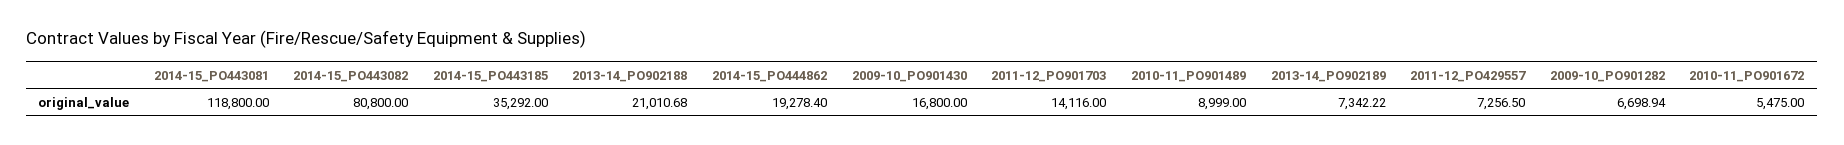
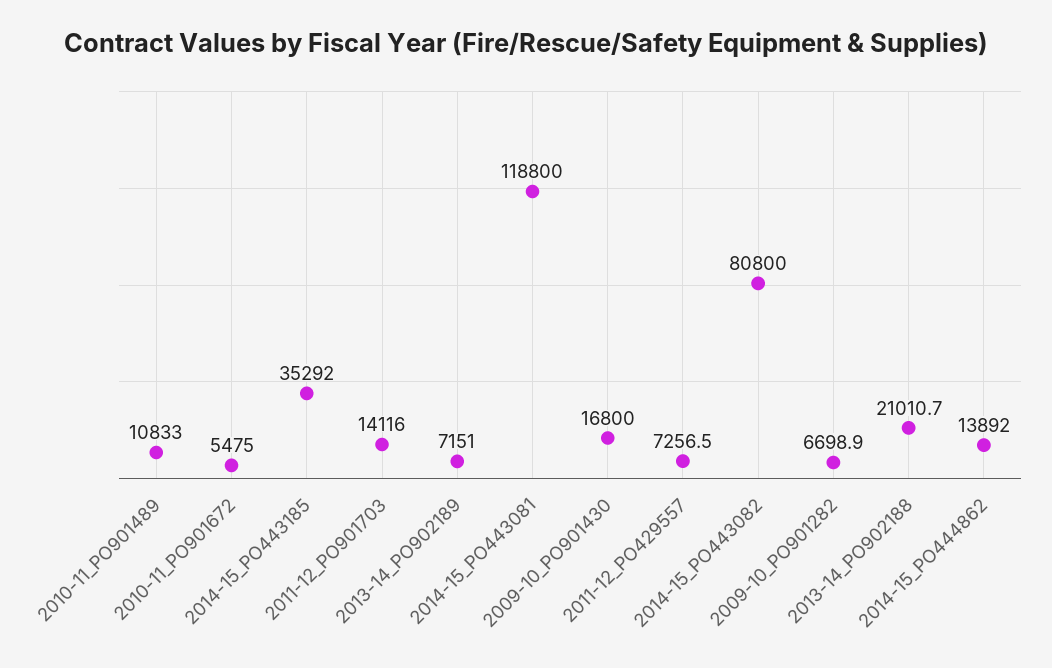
  {
    "2014-15_PO443081": 118800,
    "2014-15_PO443082": 80800,
    "2014-15_PO443185": 35292,
    "2013-14_PO902188": 21010.68,
-   "2014-15_PO444862": 19278.4,
+   "2014-15_PO444862": 13892,
    "2009-10_PO901430": 16800,
    "2011-12_PO901703": 14116,
-   "2010-11_PO901489": 8999,
+   "2010-11_PO901489": 10833,
-   "2013-14_PO902189": 7342.22,
+   "2013-14_PO902189": 7151,
    "2011-12_PO429557": 7256.5,
    "2009-10_PO901282": 6698.94,
    "2010-11_PO901672": 5475
  }

